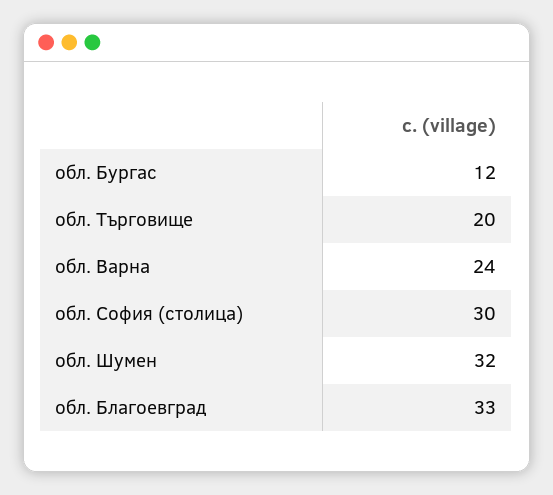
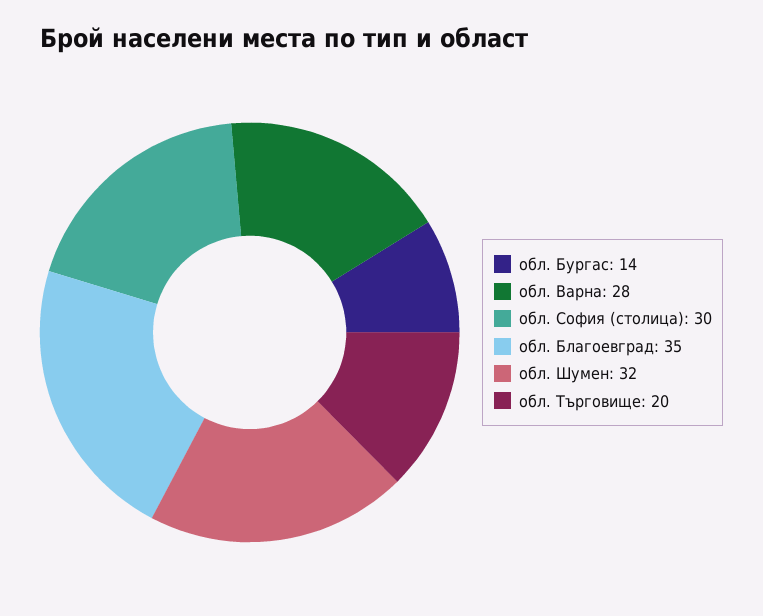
  {
-   "обл. Бургас": 12,
+   "обл. Бургас": 14,
    "обл. Търговище": 20,
-   "обл. Варна": 24,
+   "обл. Варна": 28,
    "обл. София (столица)": 30,
    "обл. Шумен": 32,
-   "обл. Благоевград": 33
+   "обл. Благоевград": 35
  }

